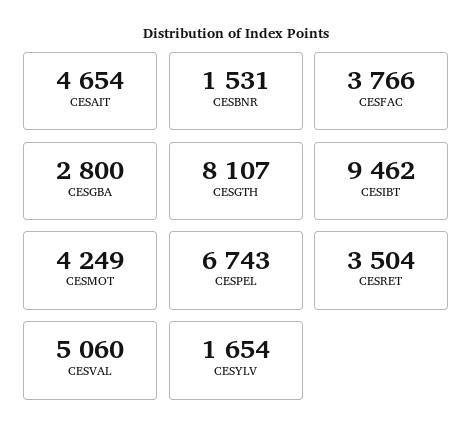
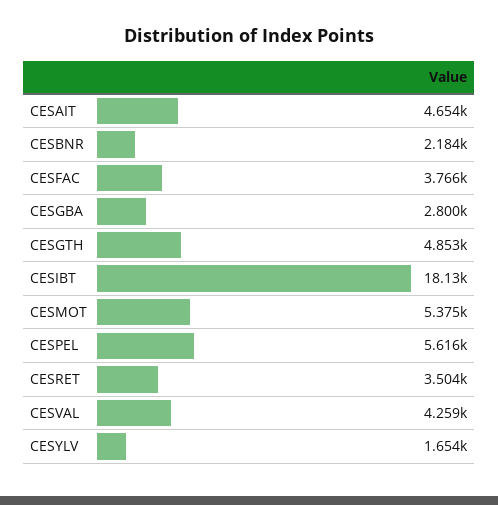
  {
    "CESAIT": 4654,
-   "CESBNR": 1531,
+   "CESBNR": 2184,
    "CESFAC": 3766,
    "CESGBA": 2800,
-   "CESGTH": 8107,
+   "CESGTH": 4853,
-   "CESIBT": 9462,
+   "CESIBT": 18130,
-   "CESMOT": 4249,
+   "CESMOT": 5375,
-   "CESPEL": 6743,
+   "CESPEL": 5616,
    "CESRET": 3504,
-   "CESVAL": 5060,
+   "CESVAL": 4259,
    "CESYLV": 1654
  }

